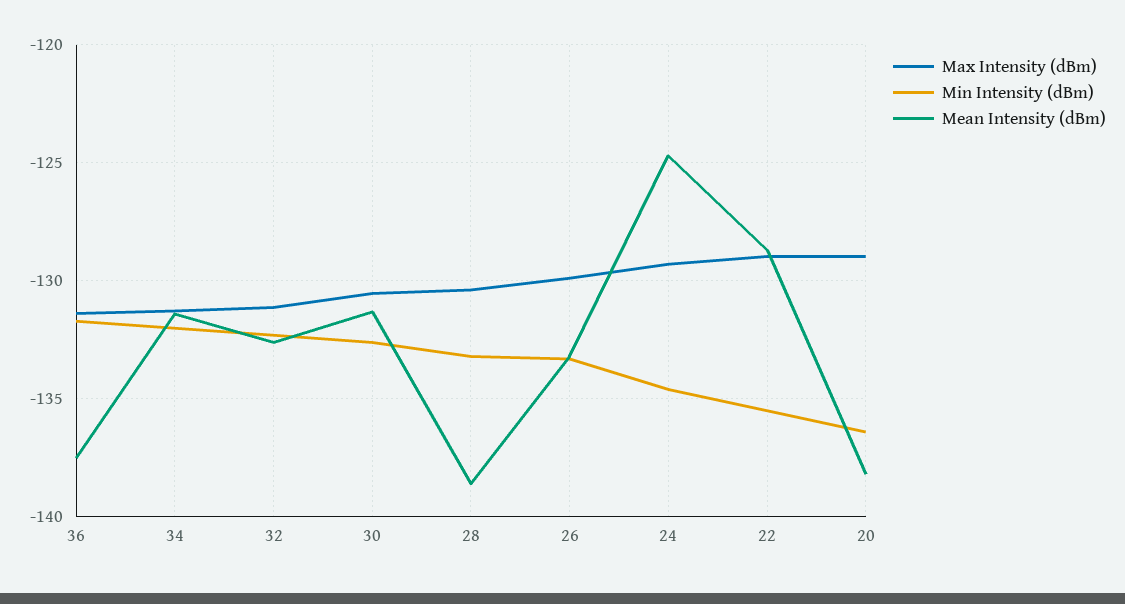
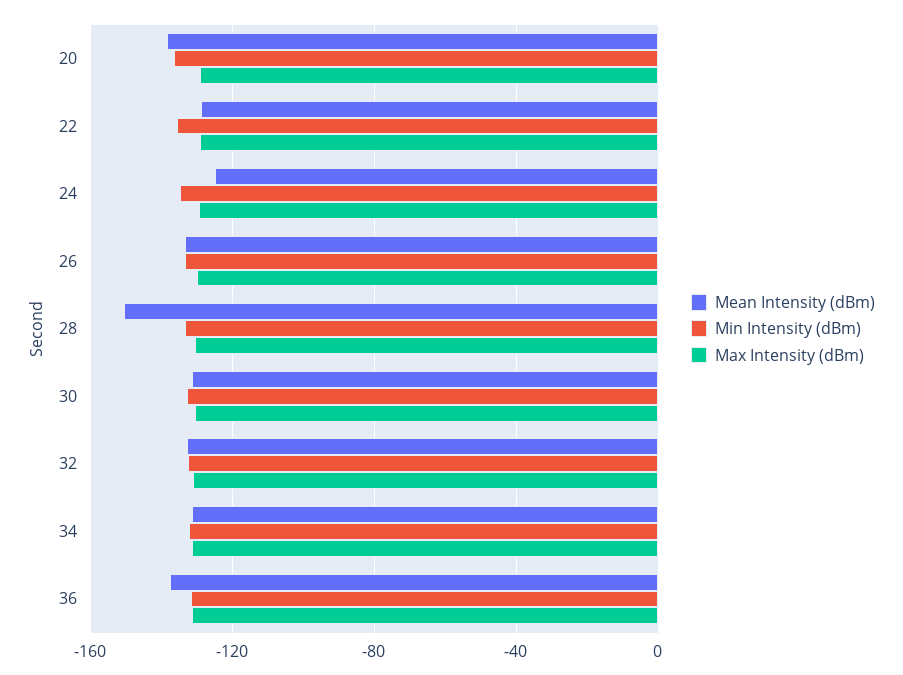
  {
    "Max Intensity (dBm)": {
      "36": -131.5,
      "34": -131.5,
      "32": -131,
      "30": -130.5,
      "28": -130.5,
      "26": -130,
      "24": -129.5,
      "22": -129,
      "20": -129
    },
    "Min Intensity (dBm)": {
      "36": -131.5,
      "34": -132,
      "32": -132.5,
      "30": -132.5,
      "28": -133,
      "26": -133.5,
      "24": -134.5,
      "22": -135.5,
      "20": -136.5
    },
    "Mean Intensity (dBm)": {
      "36": -137.5,
      "34": -131.5,
      "32": -132.5,
      "30": -131.5,
-     "28": -138.5,
+     "28": -150,
      "26": -133,
      "24": -124.5,
      "22": -128.5,
      "20": -138
    }
  }

